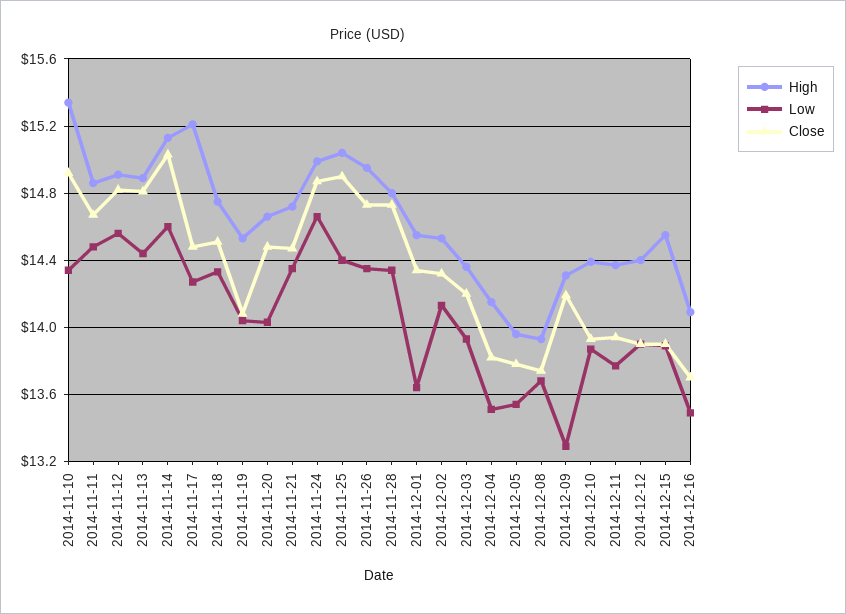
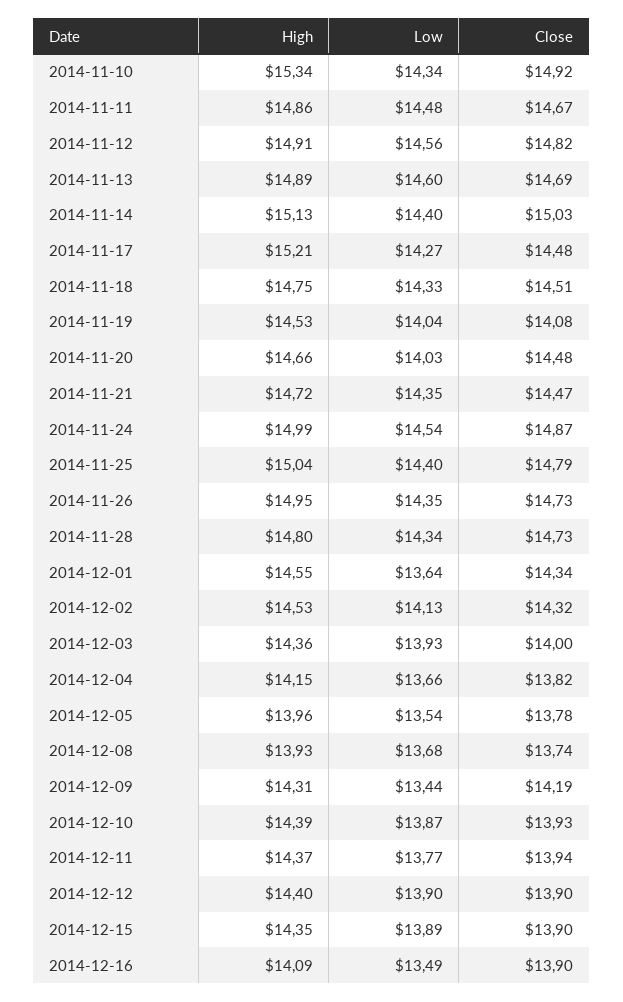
  {
    "High": {
      "2014-11-10": 15.34,
      "2014-11-11": 14.86,
      "2014-11-12": 14.91,
      "2014-11-13": 14.89,
      "2014-11-14": 15.13,
      "2014-11-17": 15.21,
      "2014-11-18": 14.75,
      "2014-11-19": 14.53,
      "2014-11-20": 14.66,
      "2014-11-21": 14.72,
      "2014-11-24": 14.99,
      "2014-11-25": 15.04,
      "2014-11-26": 14.95,
      "2014-11-28": 14.8,
      "2014-12-01": 14.55,
      "2014-12-02": 14.53,
      "2014-12-03": 14.36,
      "2014-12-04": 14.15,
      "2014-12-05": 13.96,
      "2014-12-08": 13.93,
      "2014-12-09": 14.31,
      "2014-12-10": 14.39,
      "2014-12-11": 14.37,
      "2014-12-12": 14.4,
-     "2014-12-15": 14.55,
+     "2014-12-15": 14.35,
      "2014-12-16": 14.09
    },
    "Low": {
      "2014-11-10": 14.34,
      "2014-11-11": 14.48,
      "2014-11-12": 14.56,
-     "2014-11-13": 14.45,
+     "2014-11-13": 14.6,
-     "2014-11-14": 14.6,
+     "2014-11-14": 14.4,
      "2014-11-17": 14.27,
      "2014-11-18": 14.33,
      "2014-11-19": 14.04,
      "2014-11-20": 14.03,
      "2014-11-21": 14.35,
-     "2014-11-24": 14.65,
+     "2014-11-24": 14.54,
      "2014-11-25": 14.4,
      "2014-11-26": 14.35,
      "2014-11-28": 14.34,
      "2014-12-01": 13.64,
      "2014-12-02": 14.13,
      "2014-12-03": 13.93,
-     "2014-12-04": 13.5,
+     "2014-12-04": 13.66,
      "2014-12-05": 13.54,
      "2014-12-08": 13.68,
-     "2014-12-09": 13.3,
+     "2014-12-09": 13.44,
      "2014-12-10": 13.87,
      "2014-12-11": 13.77,
      "2014-12-12": 13.9,
      "2014-12-15": 13.89,
      "2014-12-16": 13.49
    },
    "Close": {
      "2014-11-10": 14.92,
      "2014-11-11": 14.67,
      "2014-11-12": 14.82,
-     "2014-11-13": 14.8,
+     "2014-11-13": 14.69,
      "2014-11-14": 15.03,
      "2014-11-17": 14.48,
      "2014-11-18": 14.51,
      "2014-11-19": 14.08,
      "2014-11-20": 14.48,
      "2014-11-21": 14.47,
      "2014-11-24": 14.87,
-     "2014-11-25": 14.9,
+     "2014-11-25": 14.79,
      "2014-11-26": 14.73,
      "2014-11-28": 14.73,
      "2014-12-01": 14.34,
      "2014-12-02": 14.32,
-     "2014-12-03": 14.2,
+     "2014-12-03": 14,
      "2014-12-04": 13.82,
      "2014-12-05": 13.78,
      "2014-12-08": 13.74,
      "2014-12-09": 14.19,
      "2014-12-10": 13.93,
      "2014-12-11": 13.94,
      "2014-12-12": 13.9,
      "2014-12-15": 13.9,
-     "2014-12-16": 13.7
+     "2014-12-16": 13.9
    }
  }

